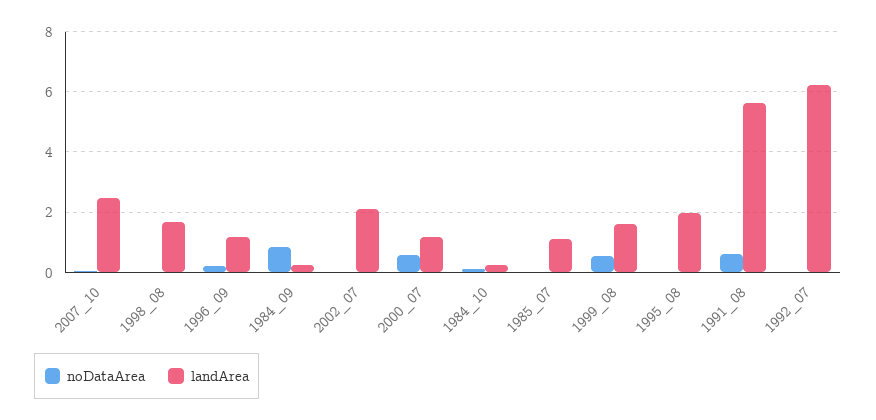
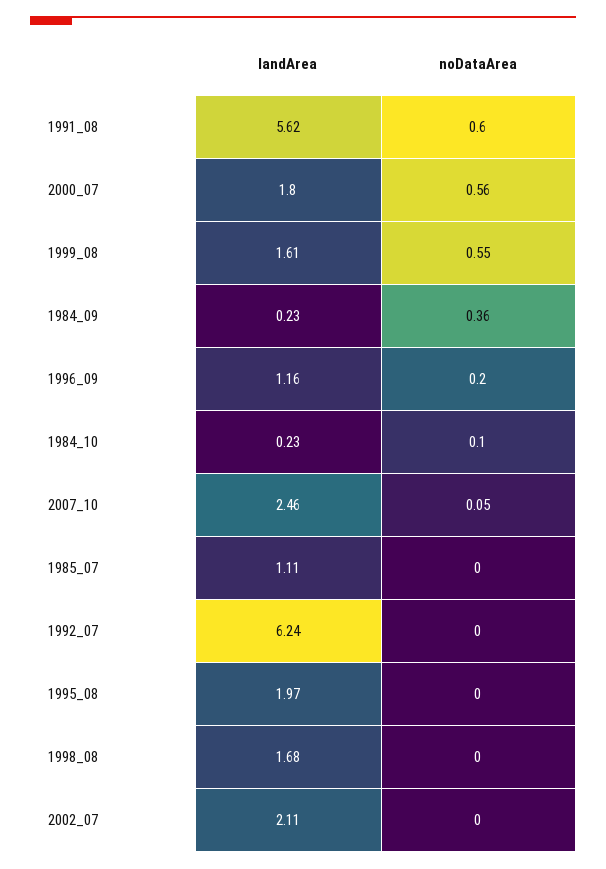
  {
    "noDataArea": {
      "2007_10": 0.05,
      "1998_08": 0,
      "1996_09": 0.2,
-     "1984_09": 0.8,
+     "1984_09": 0.36,
      "2002_07": 0,
      "2000_07": 0.56,
      "1984_10": 0.1,
      "1985_07": 0,
      "1999_08": 0.55,
      "1995_08": 0,
      "1991_08": 0.6,
      "1992_07": 0
    },
    "landArea": {
      "2007_10": 2.46,
      "1998_08": 1.68,
      "1996_09": 1.16,
      "1984_09": 0.23,
      "2002_07": 2.11,
-     "2000_07": 1.2,
+     "2000_07": 1.8,
      "1984_10": 0.23,
      "1985_07": 1.11,
      "1999_08": 1.61,
      "1995_08": 1.97,
      "1991_08": 5.62,
      "1992_07": 6.24
    }
  }

